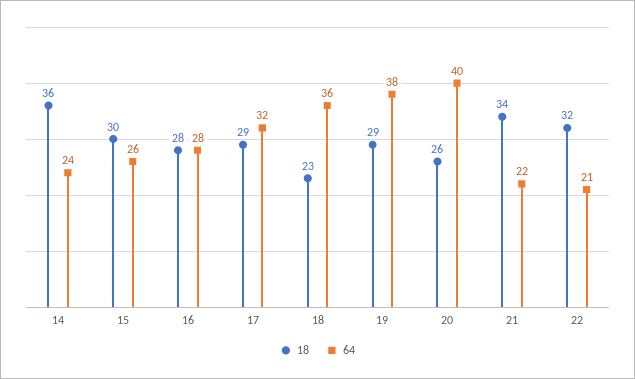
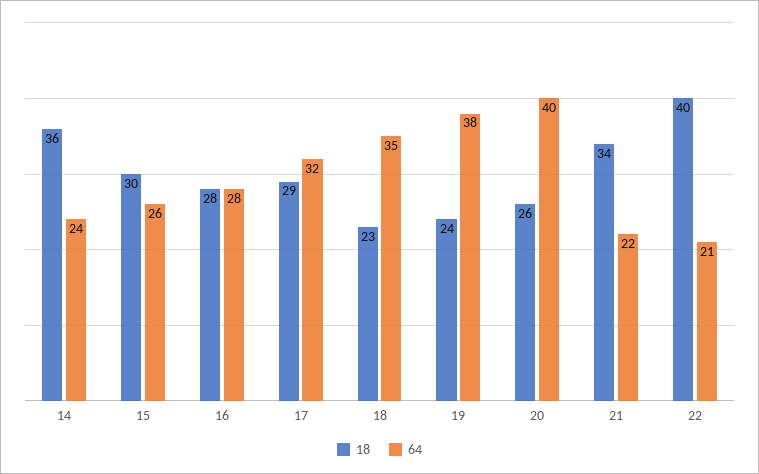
  {
    "18": {
      "14": 36,
      "15": 30,
      "16": 28,
      "17": 29,
      "18": 23,
-     "19": 29,
+     "19": 24,
      "20": 26,
      "21": 34,
-     "22": 32
+     "22": 40
    },
    "64": {
      "14": 24,
      "15": 26,
      "16": 28,
      "17": 32,
-     "18": 36,
+     "18": 35,
      "19": 38,
      "20": 40,
      "21": 22,
      "22": 21
    }
  }

